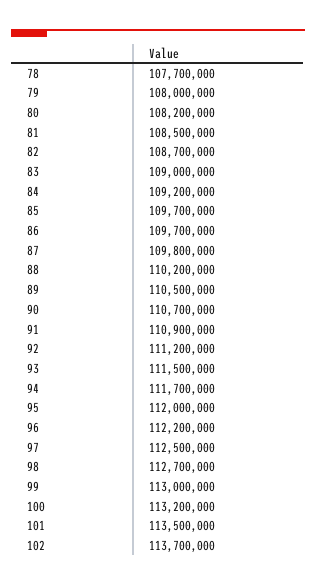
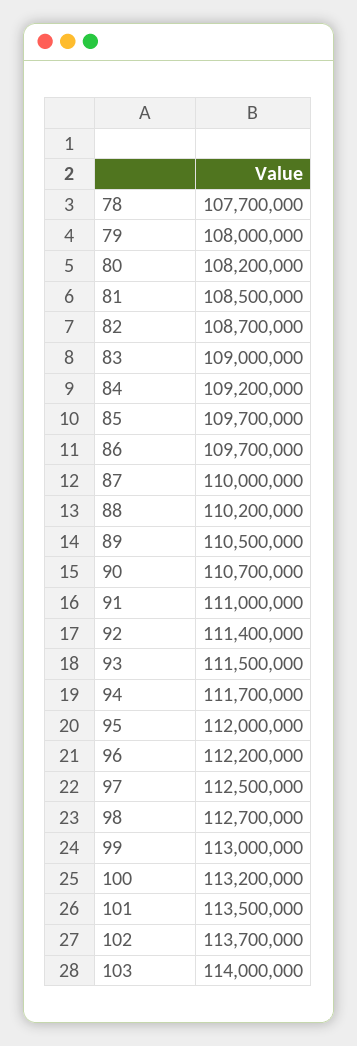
  {
    "78": 107700000,
    "79": 108000000,
    "80": 108200000,
    "81": 108500000,
    "82": 108700000,
    "83": 109000000,
    "84": 109200000,
    "85": 109700000,
    "86": 109700000,
-   "87": 109800000,
+   "87": 110000000,
    "88": 110200000,
    "89": 110500000,
    "90": 110700000,
-   "91": 110900000,
+   "91": 111000000,
-   "92": 111200000,
+   "92": 111400000,
    "93": 111500000,
    "94": 111700000,
    "95": 112000000,
    "96": 112200000,
    "97": 112500000,
    "98": 112700000,
    "99": 113000000,
    "100": 113200000,
    "101": 113500000,
-   "102": 113700000
+   "102": 113700000,
+   "103": 114000000
  }

